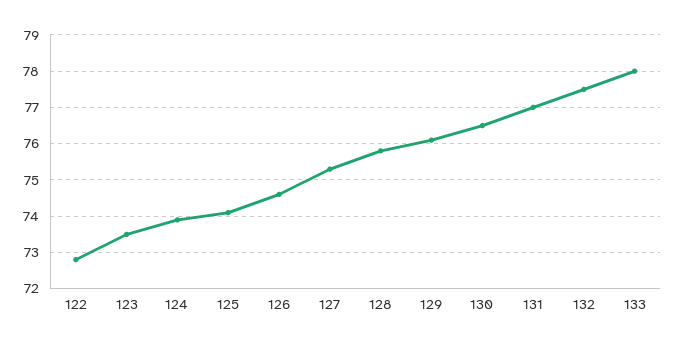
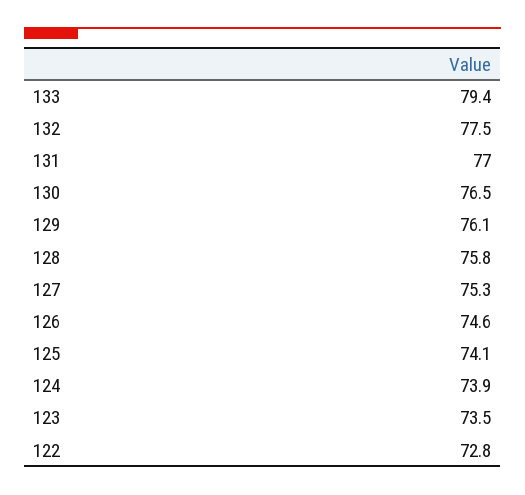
  {
    "122": 72.8,
    "123": 73.5,
    "124": 73.9,
    "125": 74.1,
    "126": 74.6,
    "127": 75.3,
    "128": 75.8,
    "129": 76.1,
    "130": 76.5,
    "131": 77,
    "132": 77.5,
-   "133": 78
+   "133": 79.4
  }

